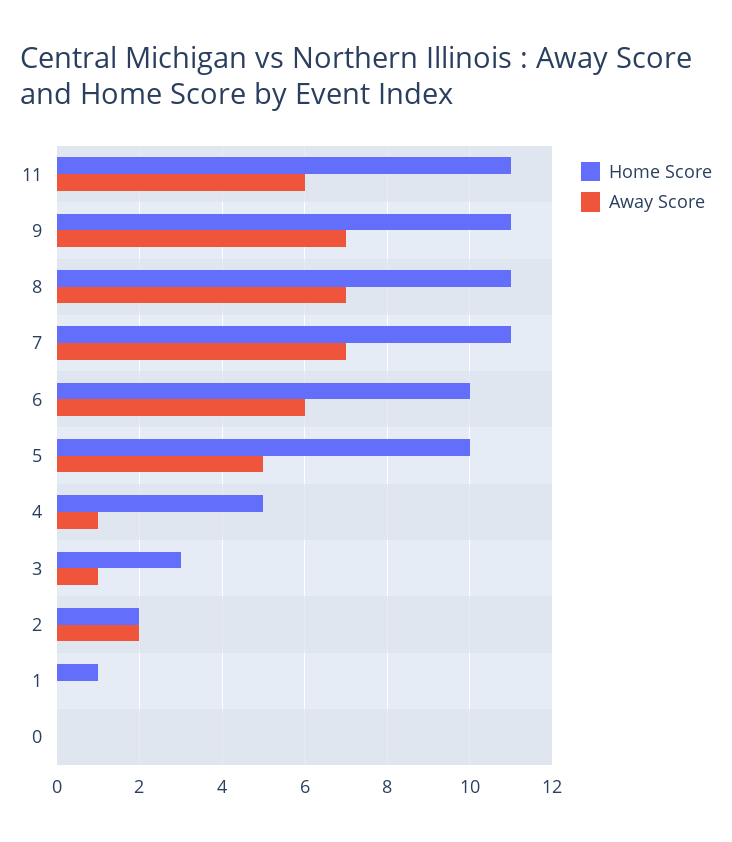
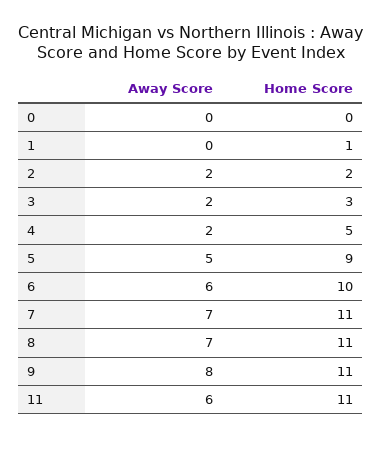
  {
    "Home Score": {
      "11": 11,
      "9": 11,
      "8": 11,
      "7": 11,
      "6": 10,
-     "5": 10,
+     "5": 9,
      "4": 5,
      "3": 3,
      "2": 2,
      "1": 1,
      "0": 0
    },
    "Away Score": {
      "11": 6,
-     "9": 7,
+     "9": 8,
      "8": 7,
      "7": 7,
      "6": 6,
      "5": 5,
-     "4": 1,
+     "4": 2,
-     "3": 1,
+     "3": 2,
      "2": 2,
      "1": 0,
      "0": 0
    }
  }

